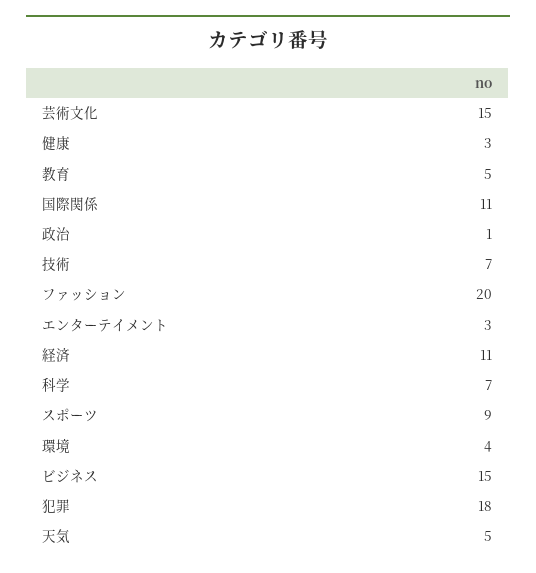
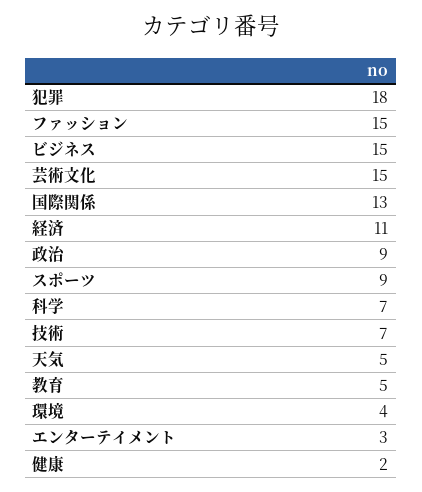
  {
    "芸術文化": 15,
-   "健康": 3,
+   "健康": 2,
    "教育": 5,
-   "国際関係": 11,
+   "国際関係": 13,
-   "政治": 1,
+   "政治": 9,
    "技術": 7,
-   "ファッション": 20,
+   "ファッション": 15,
    "エンターテイメント": 3,
    "経済": 11,
    "科学": 7,
    "スポーツ": 9,
    "環境": 4,
    "ビジネス": 15,
    "犯罪": 18,
    "天気": 5
  }

